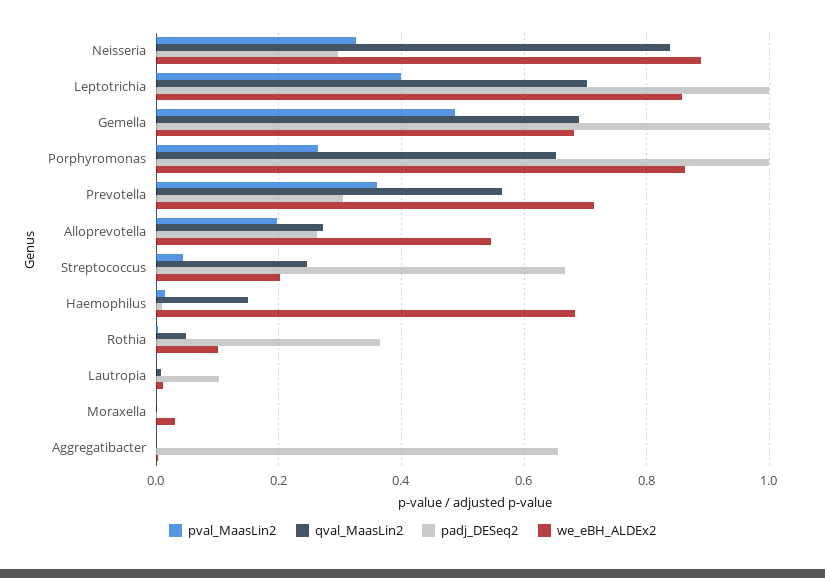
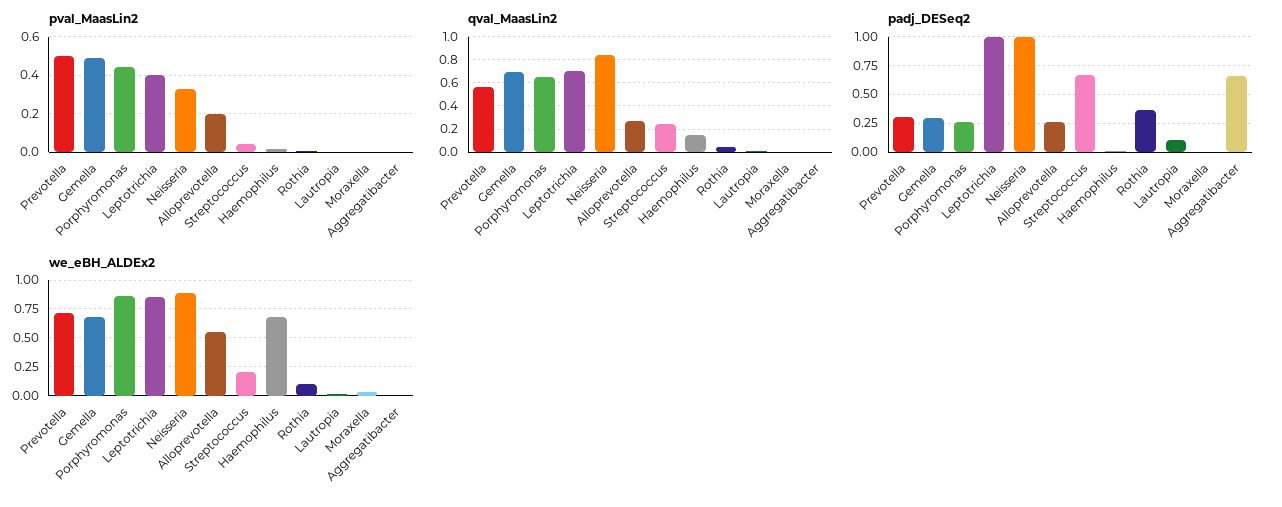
  {
    "pval_MaasLin2": {
      "Neisseria": 0.32,
      "Leptotrichia": 0.4,
      "Gemella": 0.48,
-     "Porphyromonas": 0.26,
+     "Porphyromonas": 0.45,
-     "Prevotella": 0.36,
+     "Prevotella": 0.5,
      "Alloprevotella": 0.2,
      "Streptococcus": 0.04,
      "Haemophilus": 0.02,
      "Rothia": 0,
      "Lautropia": 0,
      "Moraxella": 0,
      "Aggregatibacter": 0
    },
    "qval_MaasLin2": {
      "Neisseria": 0.84,
      "Leptotrichia": 0.7,
      "Gemella": 0.68,
      "Porphyromonas": 0.66,
      "Prevotella": 0.56,
      "Alloprevotella": 0.28,
      "Streptococcus": 0.24,
      "Haemophilus": 0.14,
      "Rothia": 0.04,
      "Lautropia": 0,
      "Moraxella": 0,
      "Aggregatibacter": 0
    },
    "padj_DESeq2": {
-     "Neisseria": 0.3,
+     "Neisseria": 1,
      "Leptotrichia": 1,
-     "Gemella": 1,
+     "Gemella": 0.25,
-     "Porphyromonas": 1,
+     "Porphyromonas": 0.25,
      "Prevotella": 0.3,
      "Alloprevotella": 0.26,
      "Streptococcus": 0.66,
      "Haemophilus": 0,
      "Rothia": 0.36,
      "Lautropia": 0.1,
      "Moraxella": 0,
      "Aggregatibacter": 0.66
    },
    "we_eBH_ALDEx2": {
      "Neisseria": 0.88,
      "Leptotrichia": 0.86,
      "Gemella": 0.68,
      "Porphyromonas": 0.86,
      "Prevotella": 0.72,
      "Alloprevotella": 0.54,
      "Streptococcus": 0.2,
      "Haemophilus": 0.68,
      "Rothia": 0.1,
      "Lautropia": 0.02,
      "Moraxella": 0.04,
      "Aggregatibacter": 0
    }
  }

